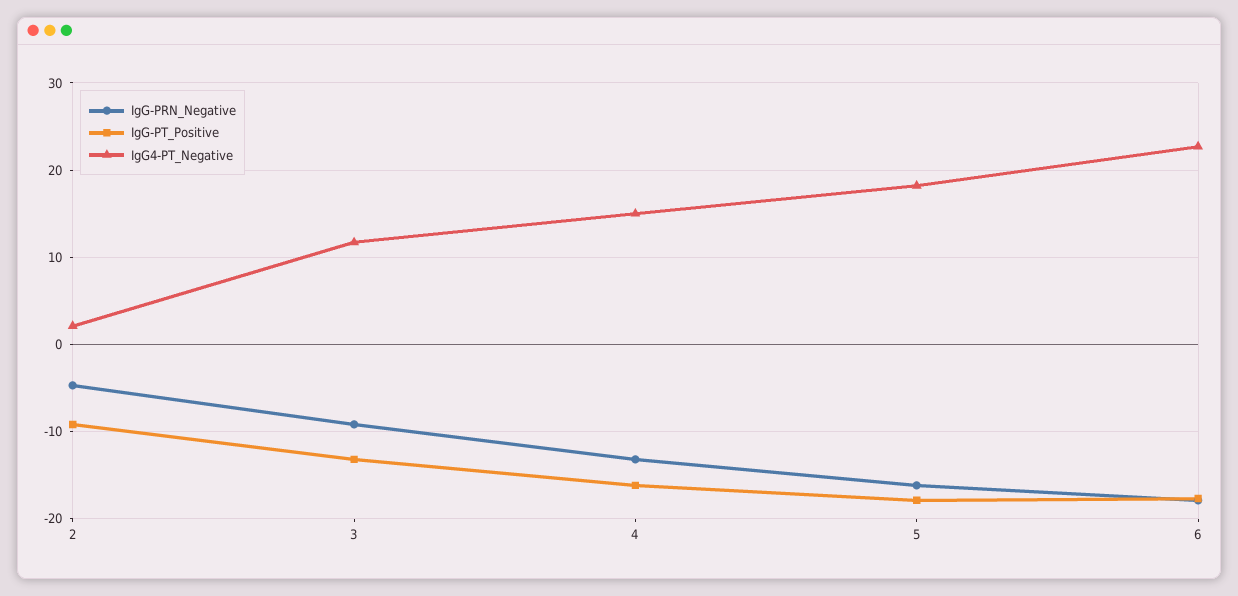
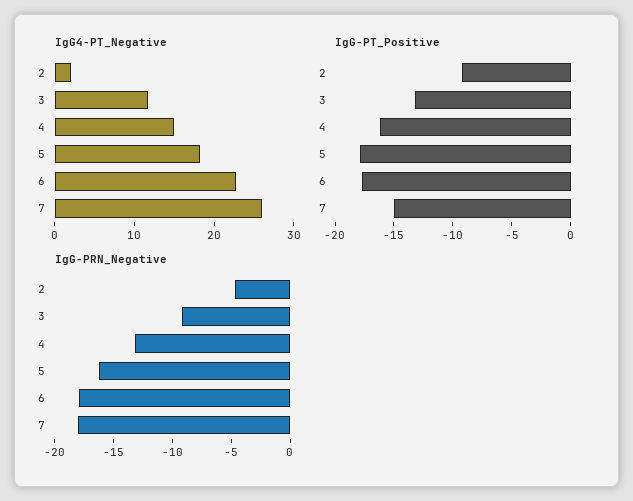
  {
    "IgG-PRN_Negative": {
      "2": -5,
      "3": -9,
      "4": -13,
      "5": -16,
-     "6": -18
+     "6": -18,
+     "7": -18
    },
    "IgG-PT_Positive": {
      "2": -9,
      "3": -13,
      "4": -16,
      "5": -18,
-     "6": -18
+     "6": -18,
+     "7": -15
    },
    "IgG4-PT_Negative": {
      "2": 2,
      "3": 12,
      "4": 15,
      "5": 18,
-     "6": 23
+     "6": 23,
+     "7": 26
    }
  }

